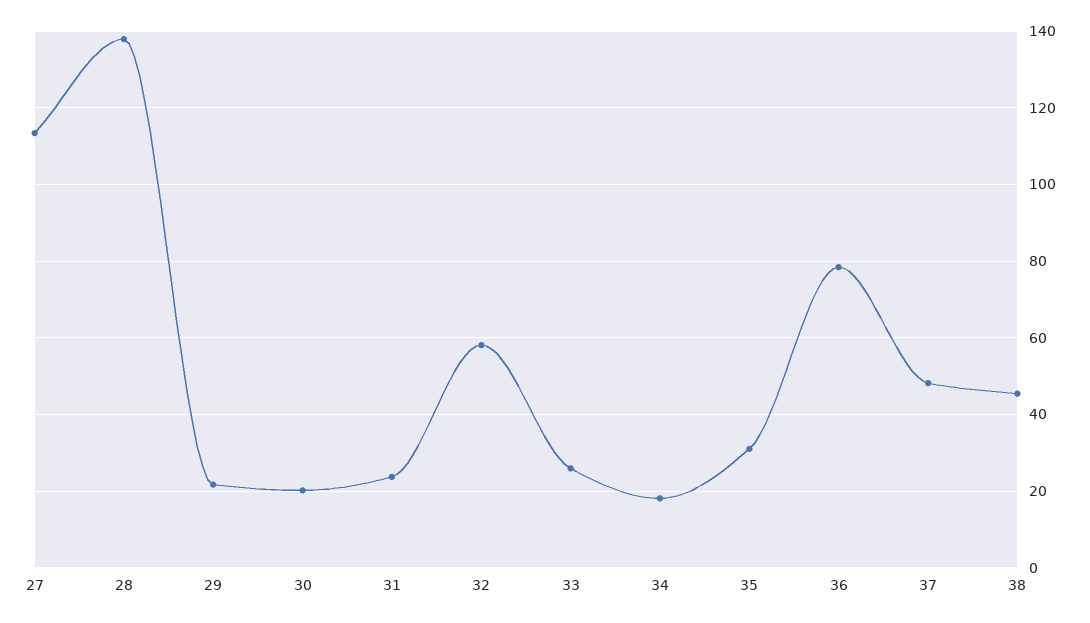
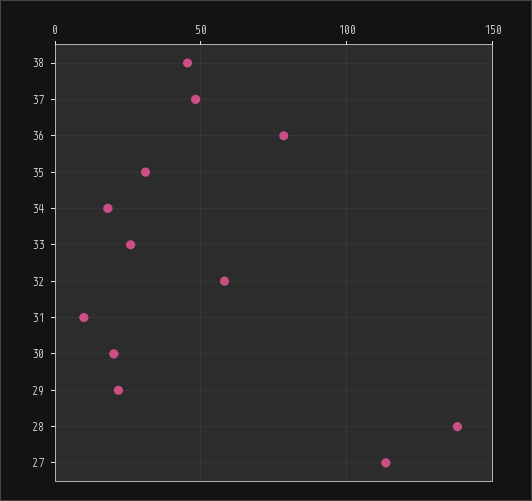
  {
    "27": 114,
    "28": 138,
    "29": 22,
    "30": 20,
-   "31": 24,
+   "31": 10,
    "32": 58,
    "33": 26,
    "34": 18,
    "35": 32,
    "36": 78,
    "37": 48,
    "38": 46
  }

